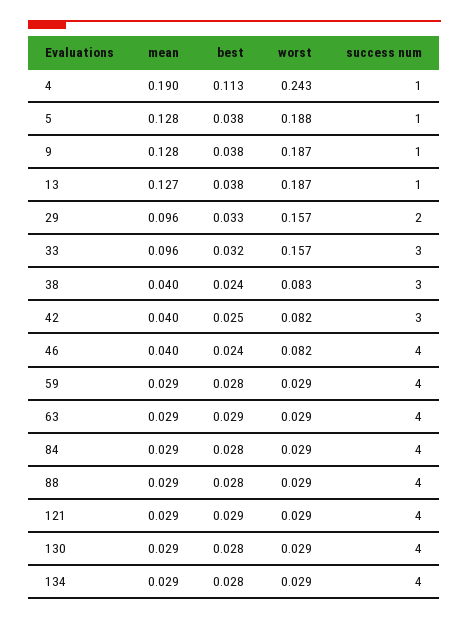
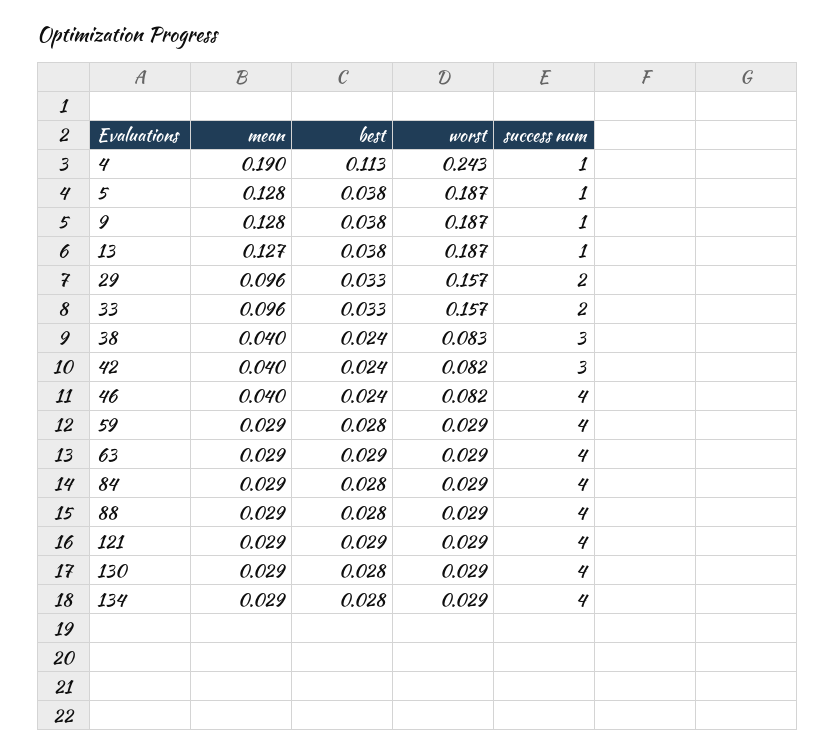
  {
    "mean": {
      "4": 0.19,
      "5": 0.128,
      "9": 0.128,
      "13": 0.127,
      "29": 0.096,
      "33": 0.096,
      "38": 0.04,
      "42": 0.04,
      "46": 0.04,
      "59": 0.029,
      "63": 0.029,
      "84": 0.029,
      "88": 0.029,
      "121": 0.029,
      "130": 0.029,
      "134": 0.029
    },
    "best": {
      "4": 0.113,
      "5": 0.038,
      "9": 0.038,
      "13": 0.038,
      "29": 0.033,
-     "33": 0.032,
+     "33": 0.033,
      "38": 0.024,
-     "42": 0.025,
+     "42": 0.024,
      "46": 0.024,
      "59": 0.028,
      "63": 0.029,
      "84": 0.028,
      "88": 0.028,
      "121": 0.029,
      "130": 0.028,
      "134": 0.028
    },
    "worst": {
      "4": 0.243,
-     "5": 0.188,
+     "5": 0.187,
      "9": 0.187,
      "13": 0.187,
      "29": 0.157,
      "33": 0.157,
      "38": 0.083,
      "42": 0.082,
      "46": 0.082,
      "59": 0.029,
      "63": 0.029,
      "84": 0.029,
      "88": 0.029,
      "121": 0.029,
      "130": 0.029,
      "134": 0.029
    },
    "success num": {
      "4": 1,
      "5": 1,
      "9": 1,
      "13": 1,
      "29": 2,
-     "33": 3,
+     "33": 2,
      "38": 3,
      "42": 3,
      "46": 4,
      "59": 4,
      "63": 4,
      "84": 4,
      "88": 4,
      "121": 4,
      "130": 4,
      "134": 4
    }
  }

